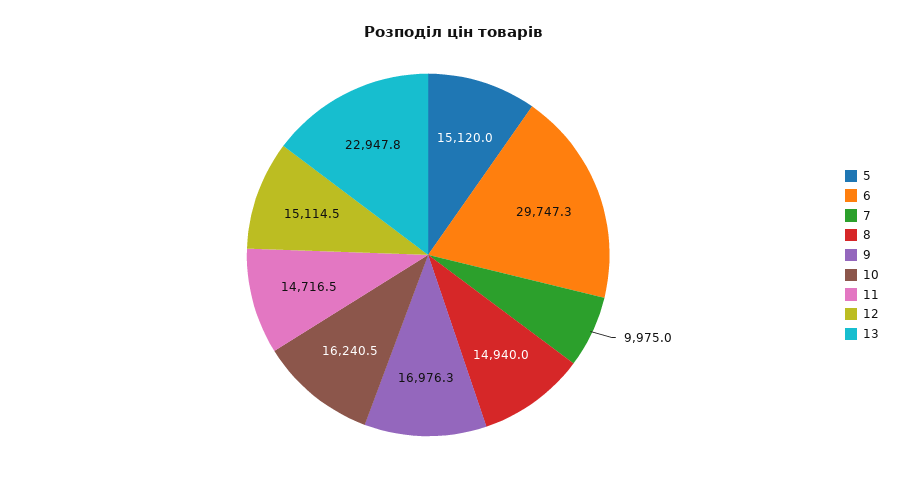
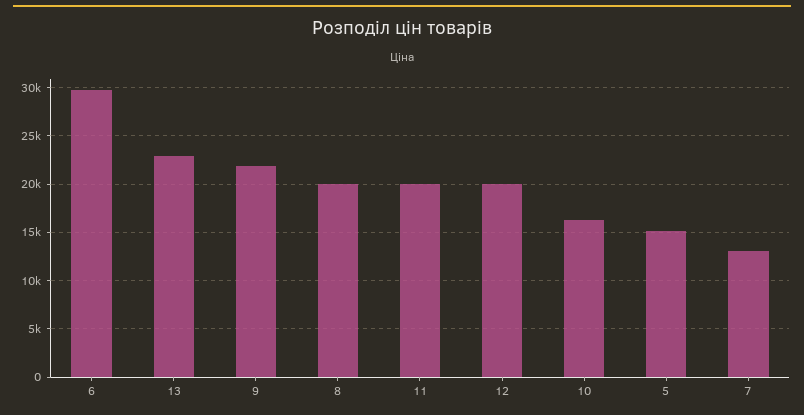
  {
    "5": 15120,
    "6": 29747.3,
-   "7": 9975,
+   "7": 13000,
-   "8": 14940,
+   "8": 20000,
-   "9": 16976.3,
+   "9": 22000,
    "10": 16240.5,
-   "11": 14716.5,
+   "11": 20000,
-   "12": 15114.5,
+   "12": 20000,
    "13": 22947.8
  }

